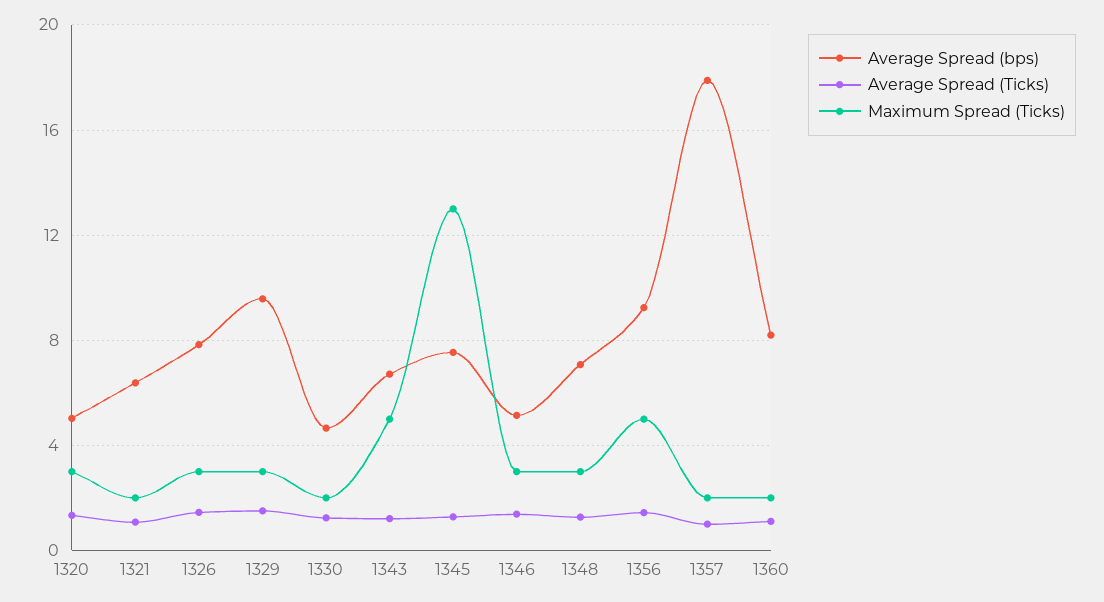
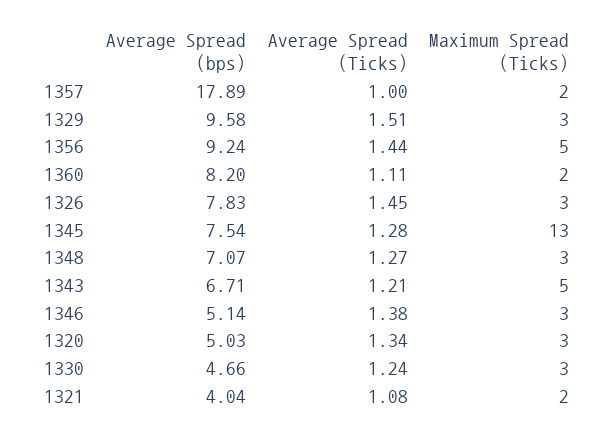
  {
    "Average Spread (bps)": {
      "1320": 5.03,
-     "1321": 6.5,
+     "1321": 4.04,
      "1326": 7.83,
      "1329": 9.58,
      "1330": 4.66,
      "1343": 6.71,
      "1345": 7.54,
      "1346": 5.14,
      "1348": 7.07,
      "1356": 9.24,
      "1357": 17.89,
      "1360": 8.2
    },
    "Average Spread (Ticks)": {
      "1320": 1.34,
      "1321": 1.08,
      "1326": 1.45,
      "1329": 1.51,
      "1330": 1.24,
      "1343": 1.21,
      "1345": 1.28,
      "1346": 1.38,
      "1348": 1.27,
      "1356": 1.44,
      "1357": 1,
      "1360": 1.11
    },
    "Maximum Spread (Ticks)": {
      "1320": 3,
      "1321": 2,
      "1326": 3,
      "1329": 3,
-     "1330": 2,
+     "1330": 3,
      "1343": 5,
      "1345": 13,
      "1346": 3,
      "1348": 3,
      "1356": 5,
      "1357": 2,
      "1360": 2
    }
  }

